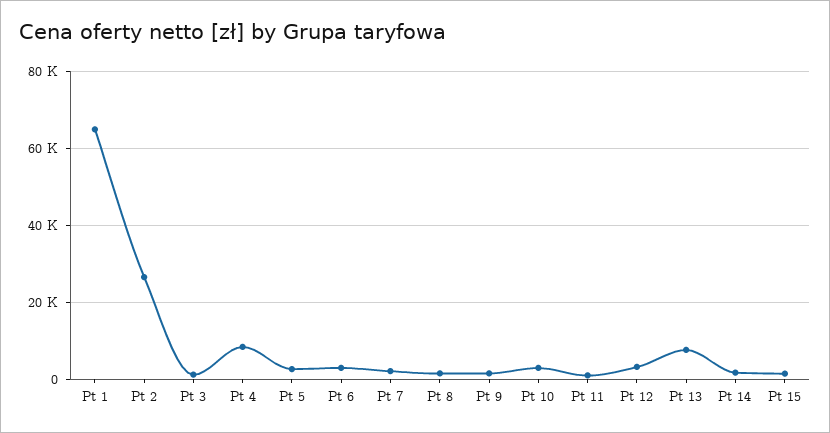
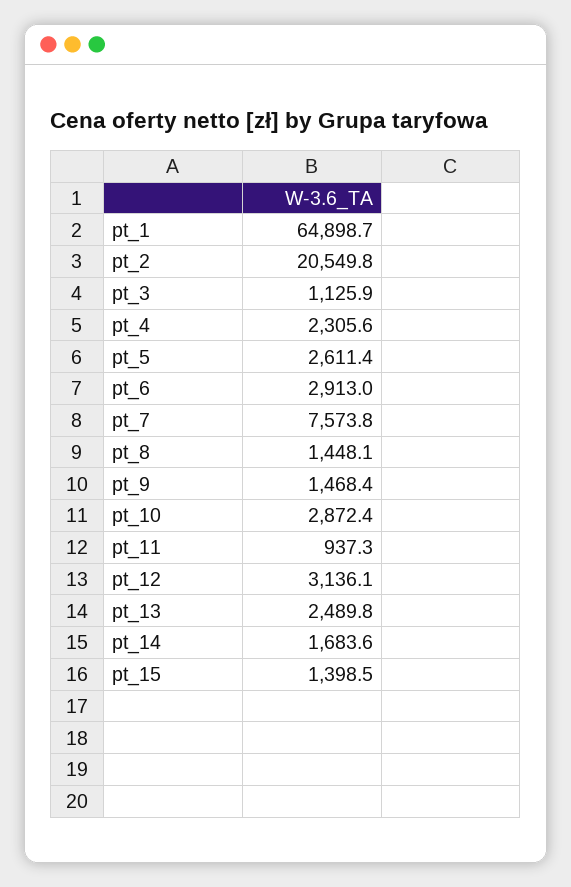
  {
    "Pt 1": 64898.7,
-   "Pt 2": 26000,
+   "Pt 2": 20549.8,
    "Pt 3": 1125.9,
-   "Pt 4": 8000,
+   "Pt 4": 2305.6,
    "Pt 5": 2611.4,
    "Pt 6": 2913,
-   "Pt 7": 2000,
+   "Pt 7": 7573.8,
    "Pt 8": 1448.1,
    "Pt 9": 1468.4,
    "Pt 10": 2872.4,
    "Pt 11": 937.3,
    "Pt 12": 3136.1,
-   "Pt 13": 8000,
+   "Pt 13": 2489.8,
    "Pt 14": 1683.6,
    "Pt 15": 1398.5
  }

